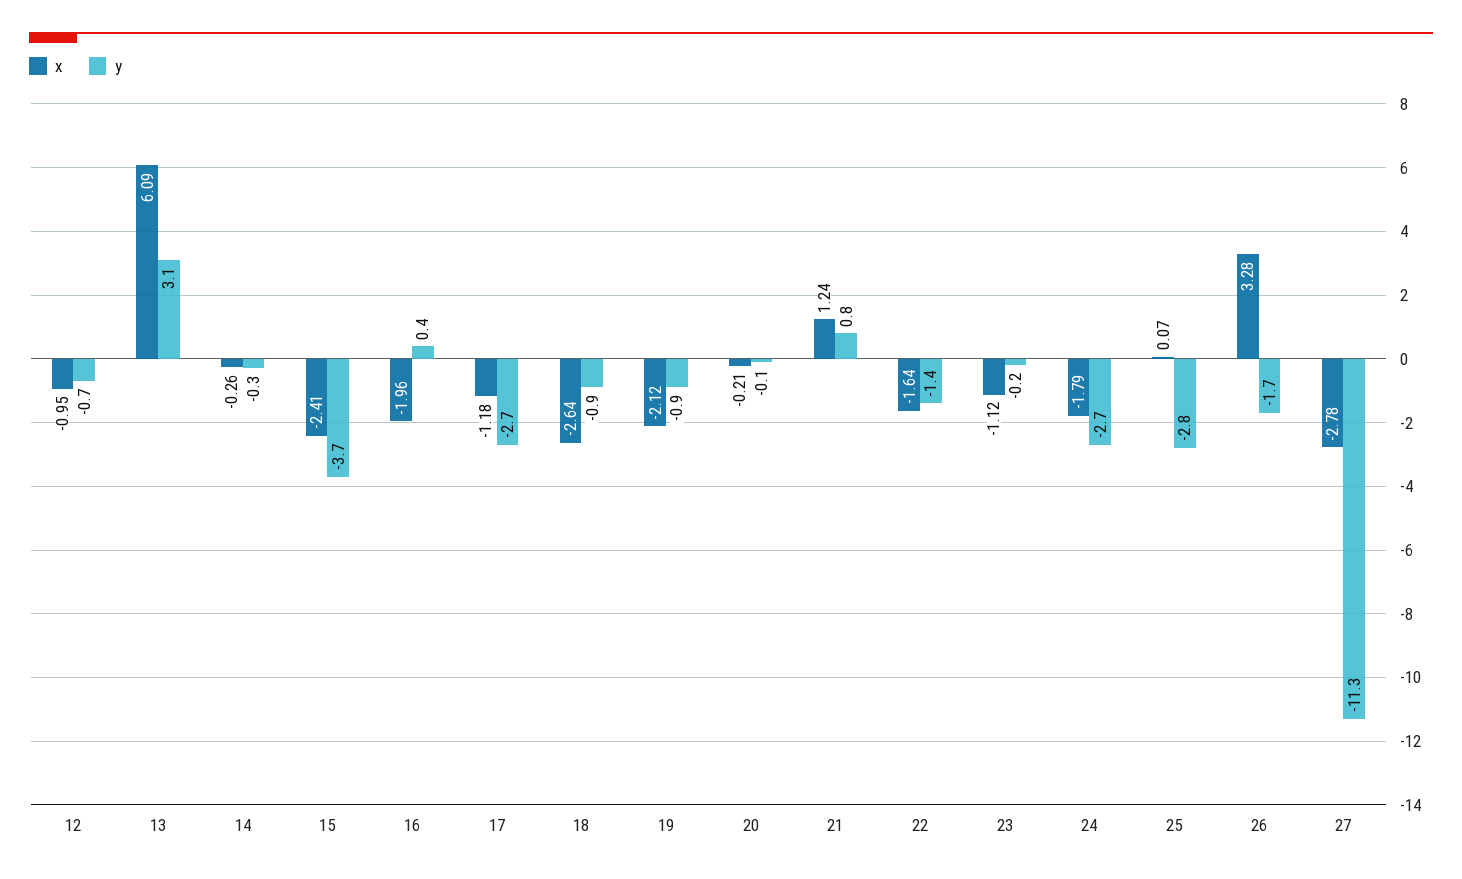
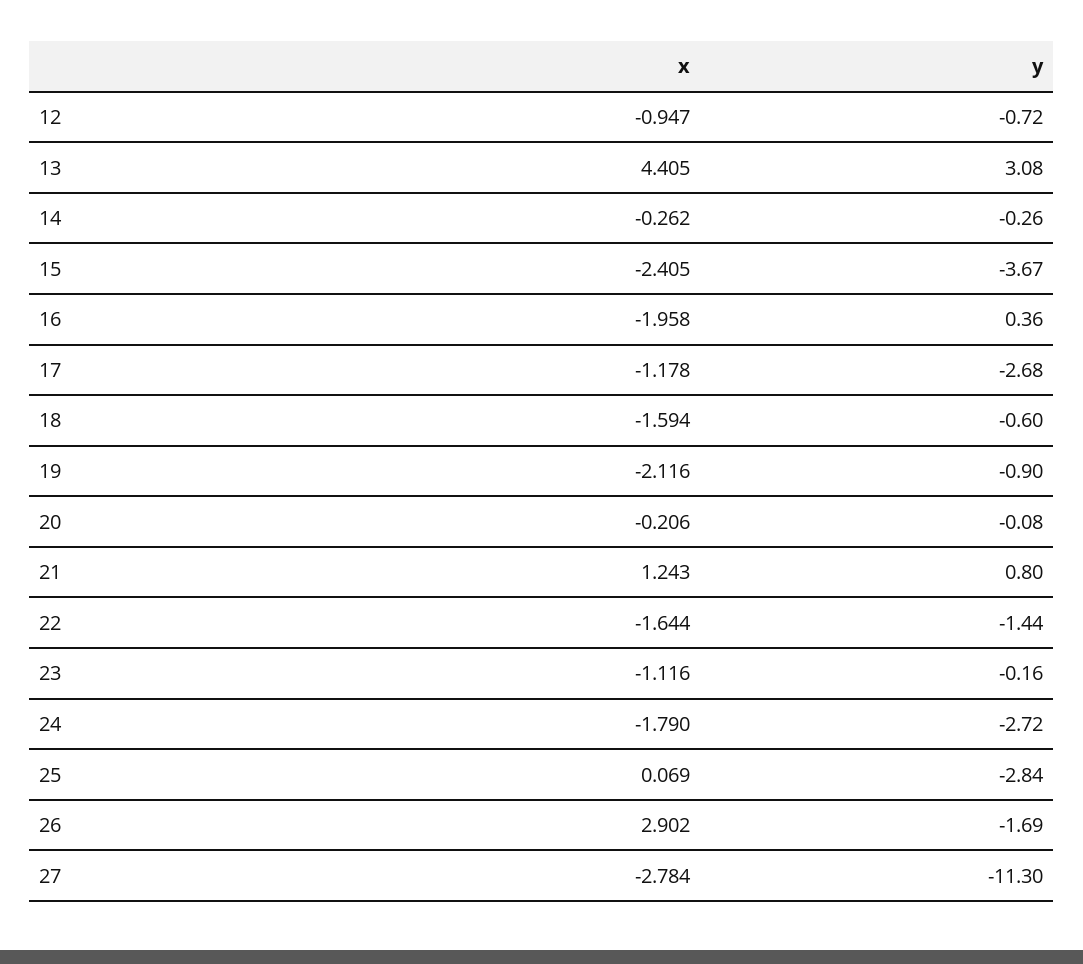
  {
    "x": {
      "12": -0.947,
-     "13": 6.09,
+     "13": 4.405,
      "14": -0.262,
      "15": -2.405,
      "16": -1.958,
      "17": -1.178,
-     "18": -2.64,
+     "18": -1.594,
      "19": -2.116,
      "20": -0.206,
      "21": 1.243,
      "22": -1.644,
      "23": -1.116,
      "24": -1.79,
      "25": 0.069,
-     "26": 3.28,
+     "26": 2.902,
      "27": -2.784
    },
    "y": {
      "12": -0.72,
      "13": 3.08,
      "14": -0.26,
      "15": -3.67,
      "16": 0.36,
      "17": -2.68,
-     "18": -0.9,
+     "18": -0.6,
      "19": -0.9,
      "20": -0.08,
      "21": 0.8,
      "22": -1.44,
      "23": -0.16,
      "24": -2.72,
      "25": -2.84,
      "26": -1.69,
      "27": -11.3
    }
  }

